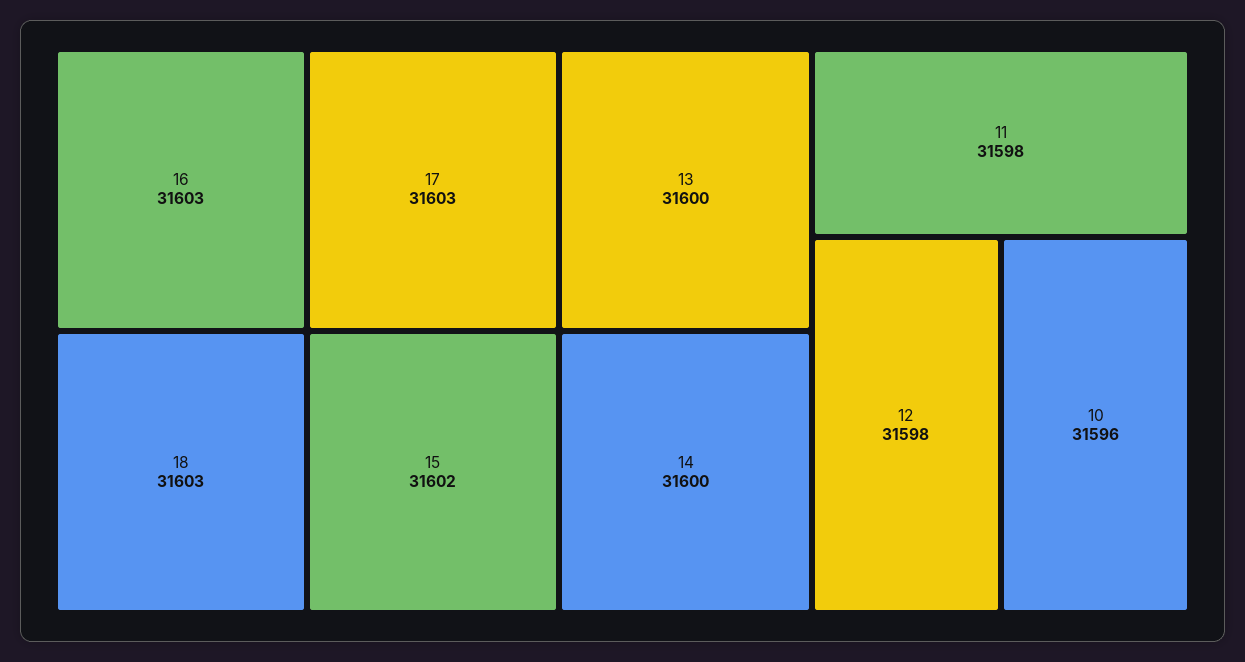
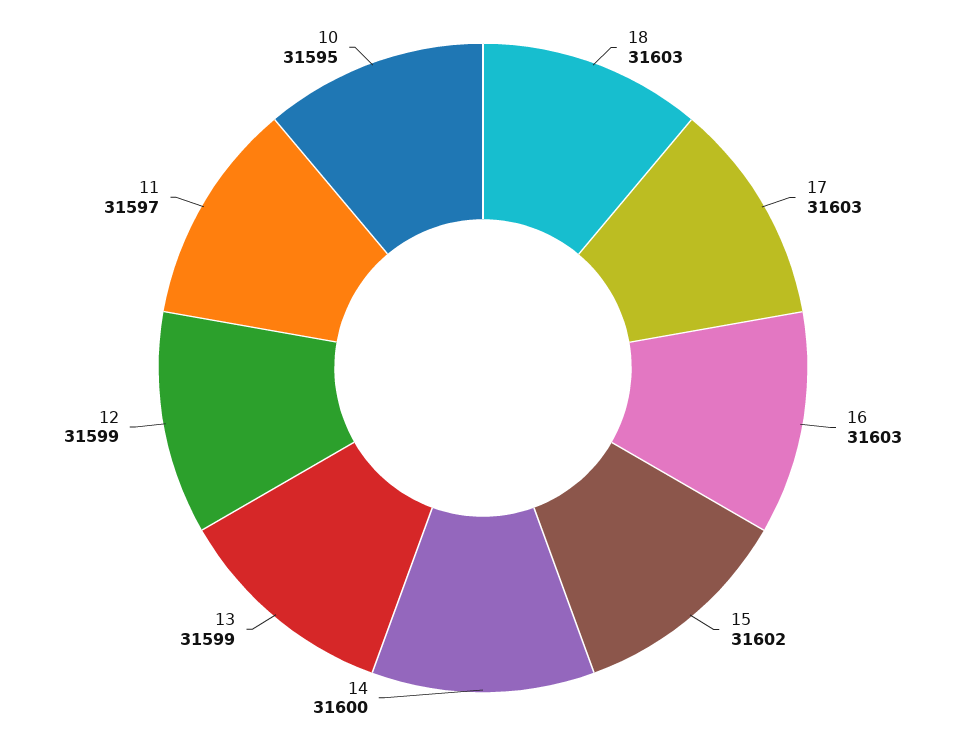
  {
    "16": 31603,
    "17": 31603,
    "18": 31603,
    "15": 31602,
-   "13": 31600,
+   "13": 31599,
    "14": 31600,
-   "11": 31598,
+   "11": 31597,
-   "12": 31598,
+   "12": 31599,
-   "10": 31596
+   "10": 31595
  }

